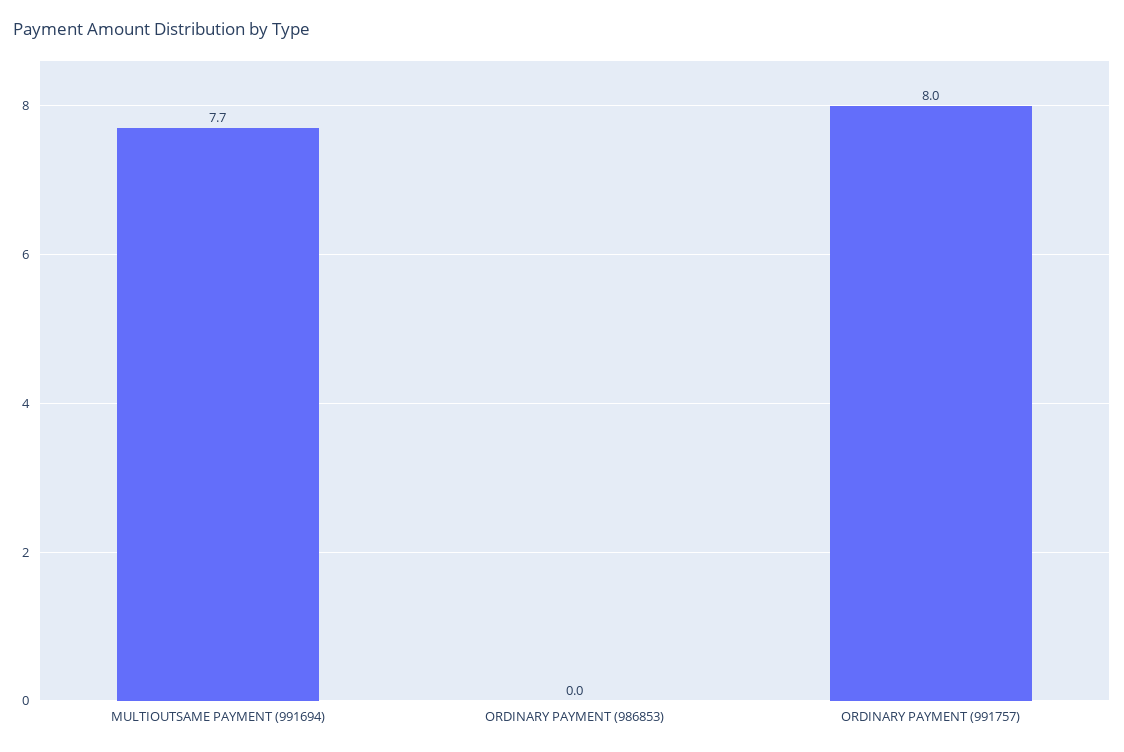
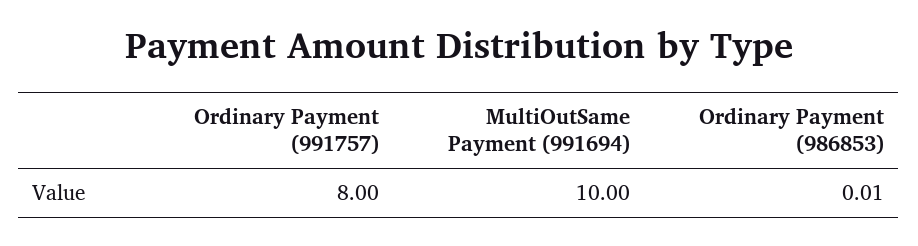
  {
-   "MULTIOUTSAME PAYMENT (991694)": 7.7,
+   "MULTIOUTSAME PAYMENT (991694)": 10,
    "ORDINARY PAYMENT (986853)": 0.01,
    "ORDINARY PAYMENT (991757)": 8
  }

